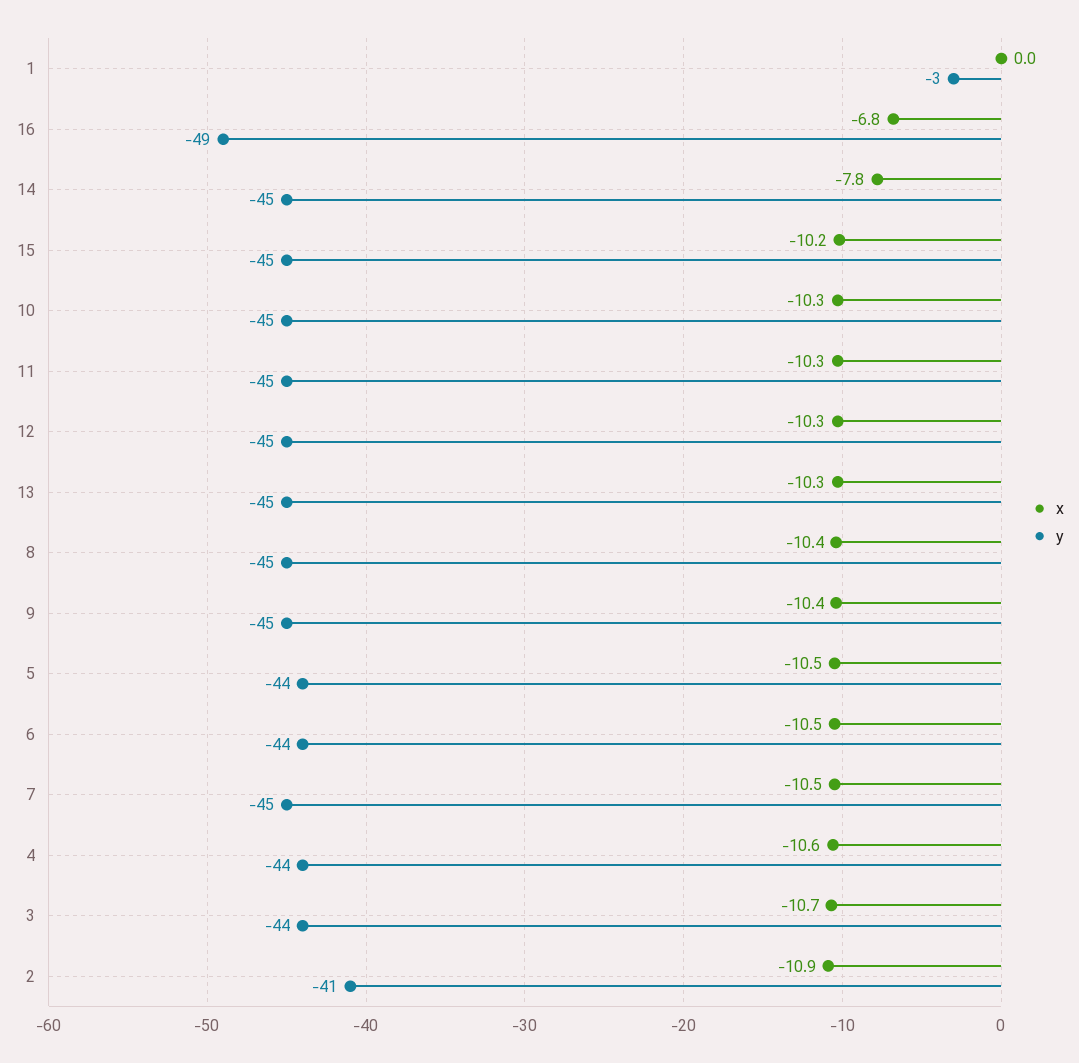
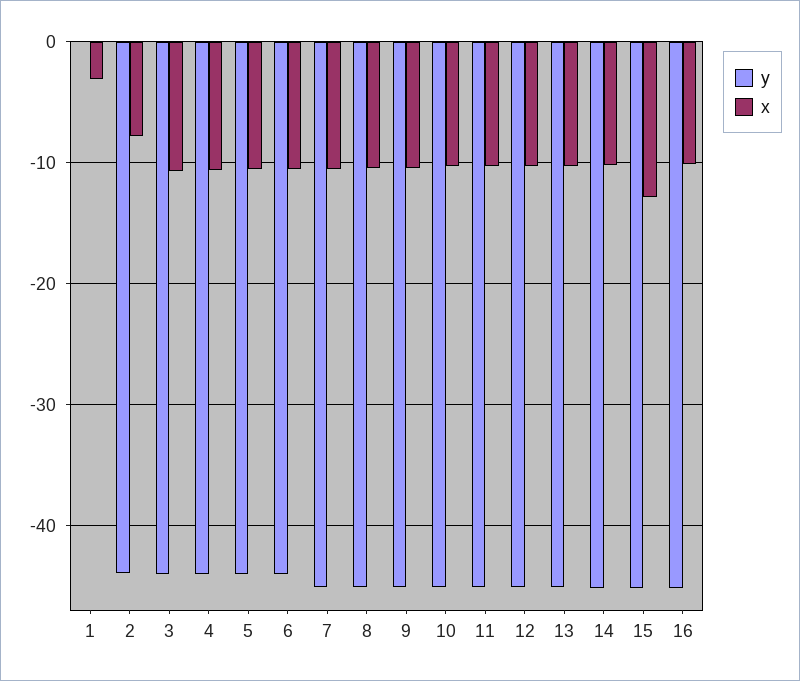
  {
    "x": {
-     "1": 0,
+     "1": -3,
-     "16": -6.8,
+     "16": -10,
-     "14": -7.8,
+     "14": -10,
-     "15": -10.2,
+     "15": -13,
      "10": -10.3,
      "11": -10.3,
      "12": -10.3,
      "13": -10.3,
      "8": -10.4,
      "9": -10.4,
      "5": -10.5,
      "6": -10.5,
      "7": -10.5,
      "4": -10.6,
      "3": -10.7,
-     "2": -10.9
+     "2": -8
    },
    "y": {
-     "1": -3,
+     "1": 0,
-     "16": -49,
+     "16": -45,
      "14": -45,
      "15": -45,
      "10": -45,
      "11": -45,
      "12": -45,
      "13": -45,
      "8": -45,
      "9": -45,
      "5": -44,
      "6": -44,
      "7": -45,
      "4": -44,
      "3": -44,
-     "2": -41
+     "2": -44
    }
  }

